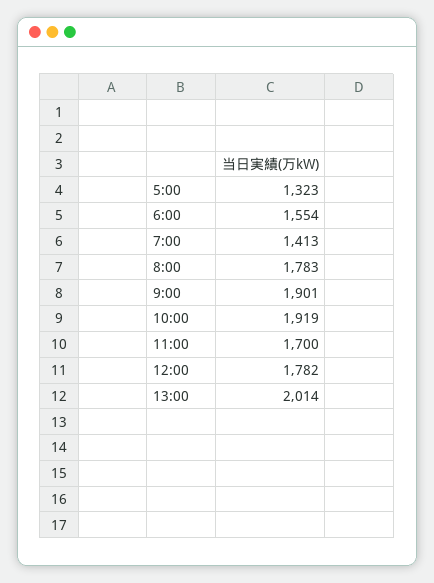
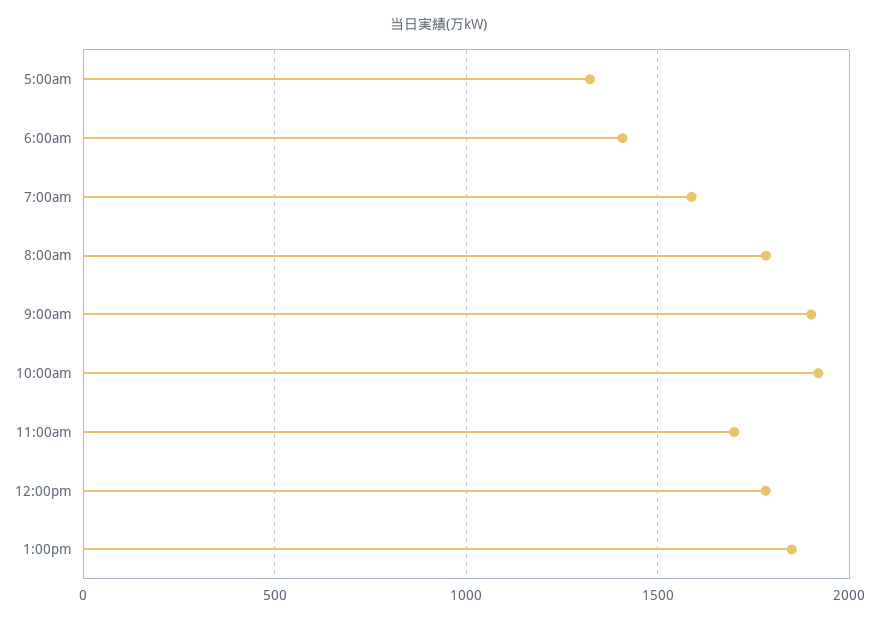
  {
    "5:00": 1323,
-   "6:00": 1554,
+   "6:00": 1400,
-   "7:00": 1413,
+   "7:00": 1600,
    "8:00": 1783,
    "9:00": 1901,
    "10:00": 1919,
    "11:00": 1700,
    "12:00": 1782,
-   "13:00": 2014
+   "13:00": 1850
  }

